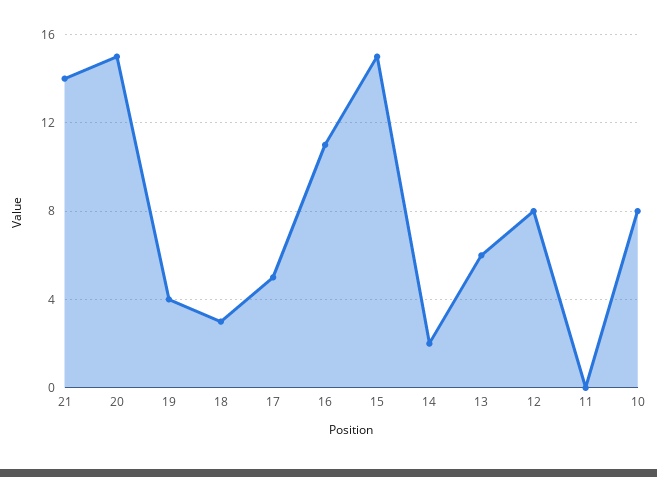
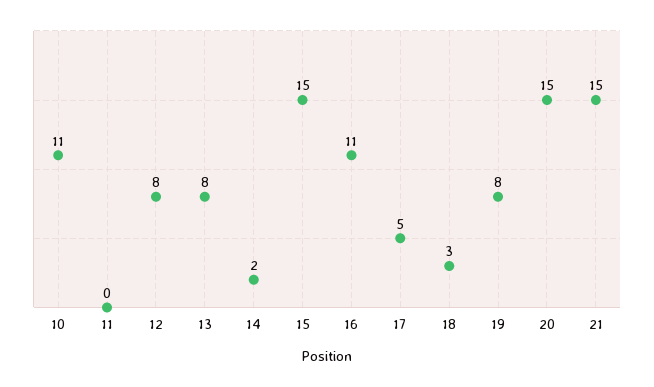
  {
-   "21": 14,
+   "21": 15,
    "20": 15,
-   "19": 4,
+   "19": 8,
    "18": 3,
    "17": 5,
    "16": 11,
    "15": 15,
    "14": 2,
-   "13": 6,
+   "13": 8,
    "12": 8,
    "11": 0,
-   "10": 8
+   "10": 11
  }

